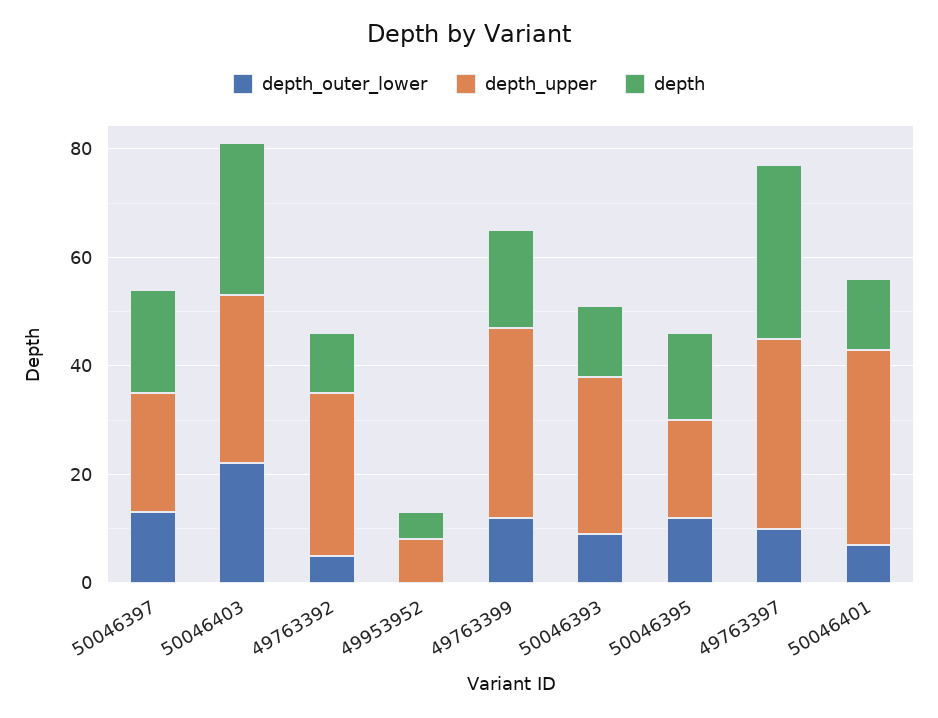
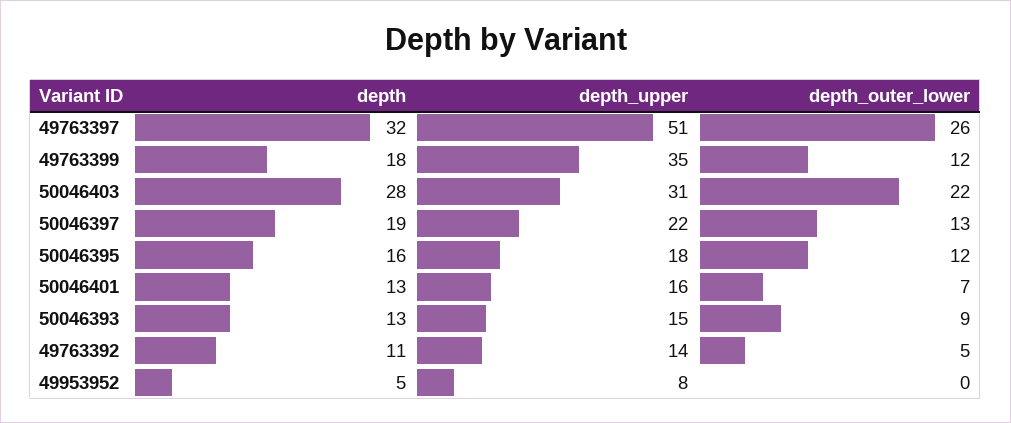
  {
    "depth_outer_lower": {
      "50046397": 13,
      "50046403": 22,
      "49763392": 5,
      "49953952": 0,
      "49763399": 12,
      "50046393": 9,
      "50046395": 12,
-     "49763397": 10,
+     "49763397": 26,
      "50046401": 7
    },
    "depth_upper": {
      "50046397": 22,
      "50046403": 31,
-     "49763392": 30,
+     "49763392": 14,
      "49953952": 8,
      "49763399": 35,
-     "50046393": 30,
+     "50046393": 15,
      "50046395": 18,
-     "49763397": 35,
+     "49763397": 51,
-     "50046401": 35
+     "50046401": 16
    },
    "depth": {
      "50046397": 19,
      "50046403": 28,
      "49763392": 11,
      "49953952": 5,
      "49763399": 18,
      "50046393": 13,
      "50046395": 16,
      "49763397": 32,
      "50046401": 13
    }
  }

